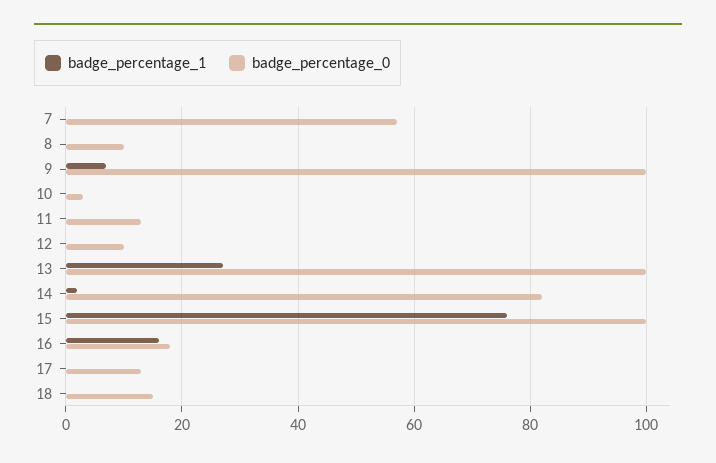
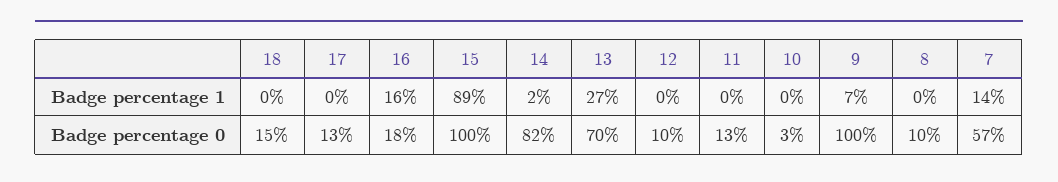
  {
    "badge_percentage_1": {
-     "7": 0,
+     "7": 14,
      "8": 0,
      "9": 7,
      "10": 0,
      "11": 0,
      "12": 0,
      "13": 27,
      "14": 2,
-     "15": 75,
+     "15": 89,
      "16": 16,
      "17": 0,
      "18": 0
    },
    "badge_percentage_0": {
      "7": 57,
      "8": 10,
      "9": 100,
      "10": 3,
      "11": 13,
      "12": 10,
-     "13": 100,
+     "13": 70,
      "14": 82,
      "15": 100,
      "16": 18,
      "17": 13,
      "18": 15
    }
  }

